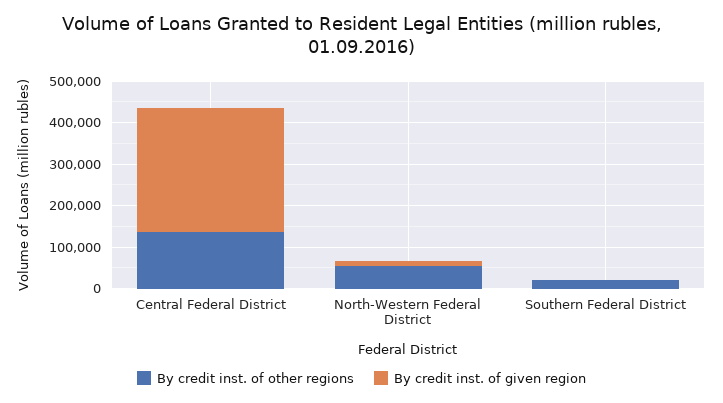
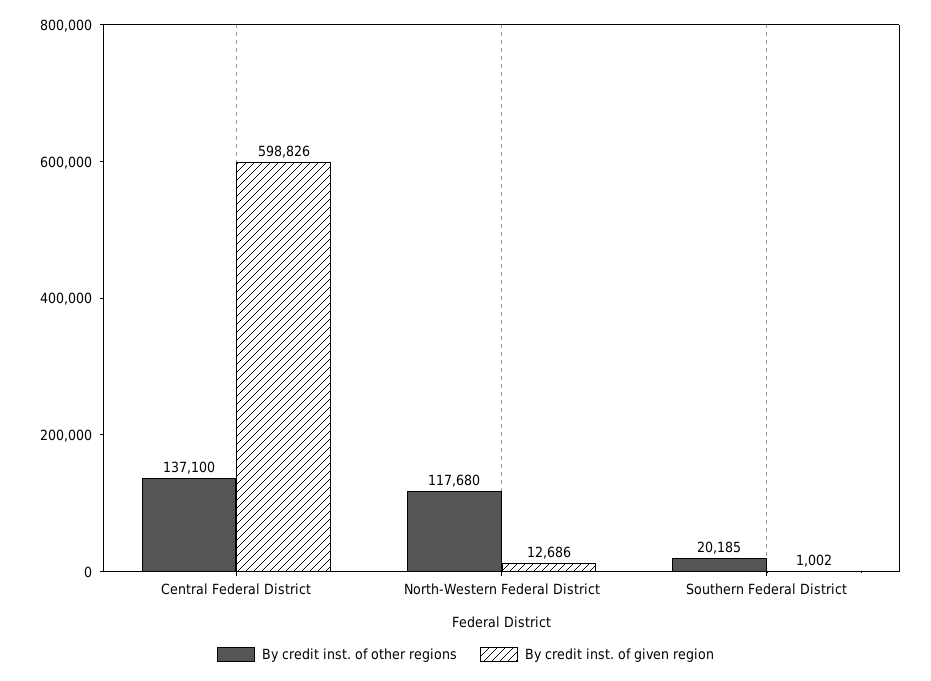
  {
    "By credit inst. of other regions": {
      "Central Federal District": 137100,
-     "North-Western Federal District": 60000,
+     "North-Western Federal District": 117680,
      "Southern Federal District": 20185
    },
    "By credit inst. of given region": {
-     "Central Federal District": 300000,
+     "Central Federal District": 598826,
      "North-Western Federal District": 12686,
      "Southern Federal District": 1002
    }
  }

